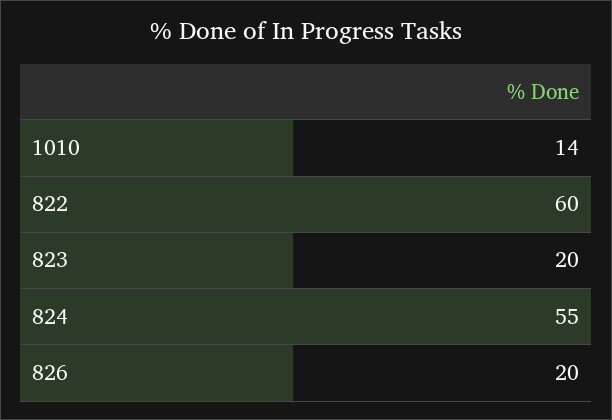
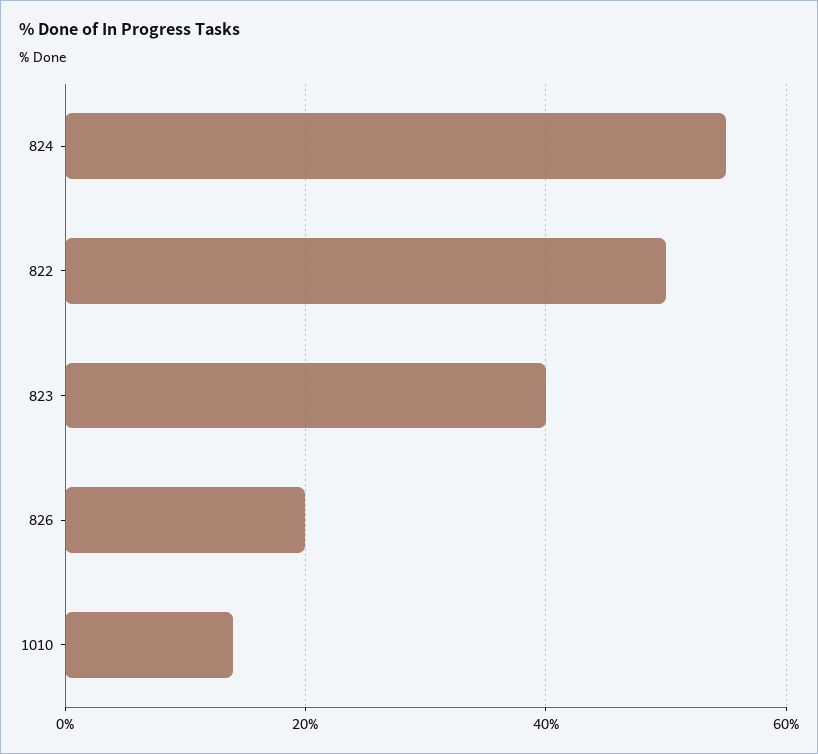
  {
    "1010": 14,
-   "822": 60,
+   "822": 50,
-   "823": 20,
+   "823": 40,
    "824": 55,
    "826": 20
  }

